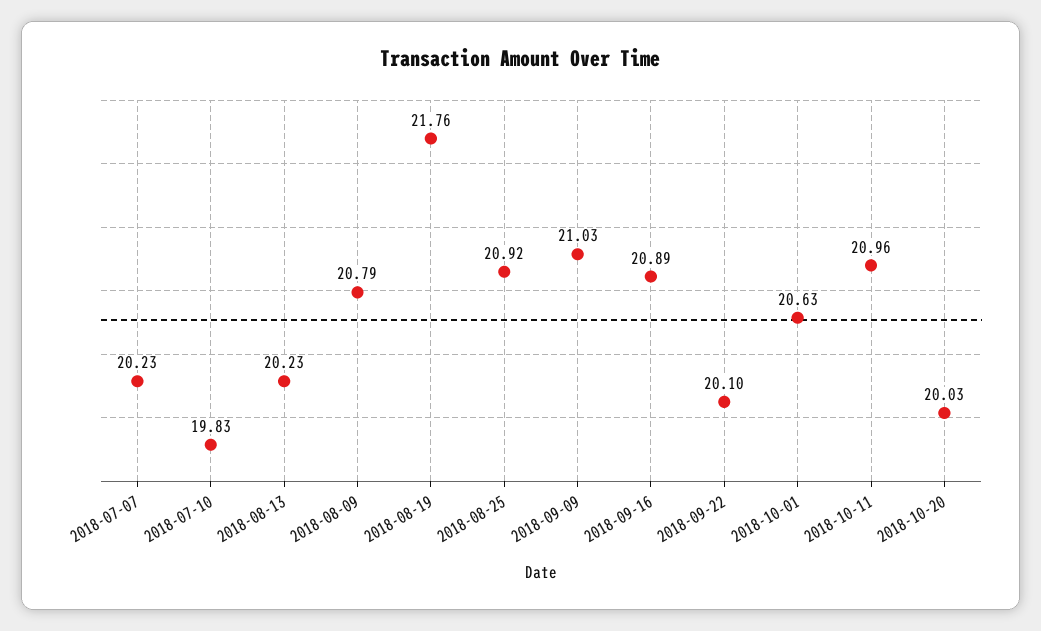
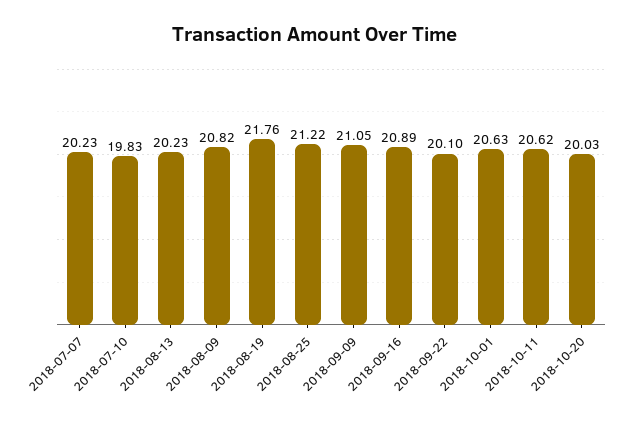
  {
    "2018-07-07": 20.23,
    "2018-07-10": 19.83,
    "2018-08-13": 20.23,
-   "2018-08-09": 20.79,
+   "2018-08-09": 20.82,
    "2018-08-19": 21.76,
-   "2018-08-25": 20.92,
+   "2018-08-25": 21.22,
-   "2018-09-09": 21.03,
+   "2018-09-09": 21.05,
    "2018-09-16": 20.89,
    "2018-09-22": 20.1,
    "2018-10-01": 20.63,
-   "2018-10-11": 20.96,
+   "2018-10-11": 20.62,
    "2018-10-20": 20.03
  }

